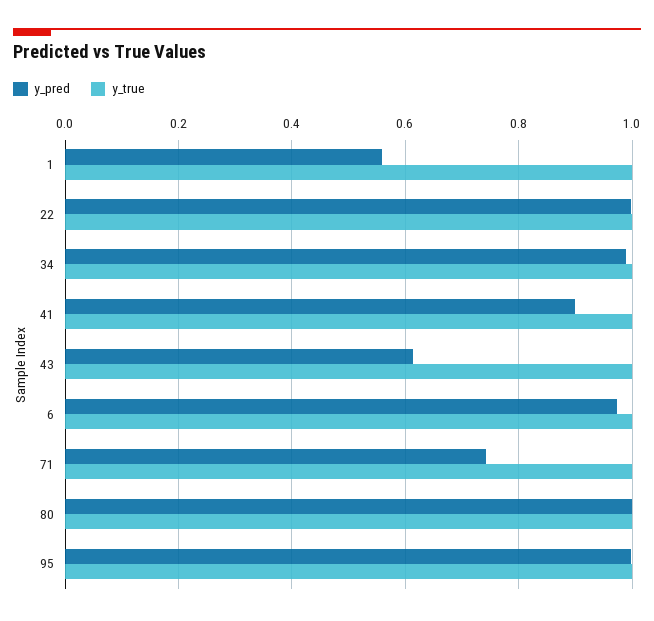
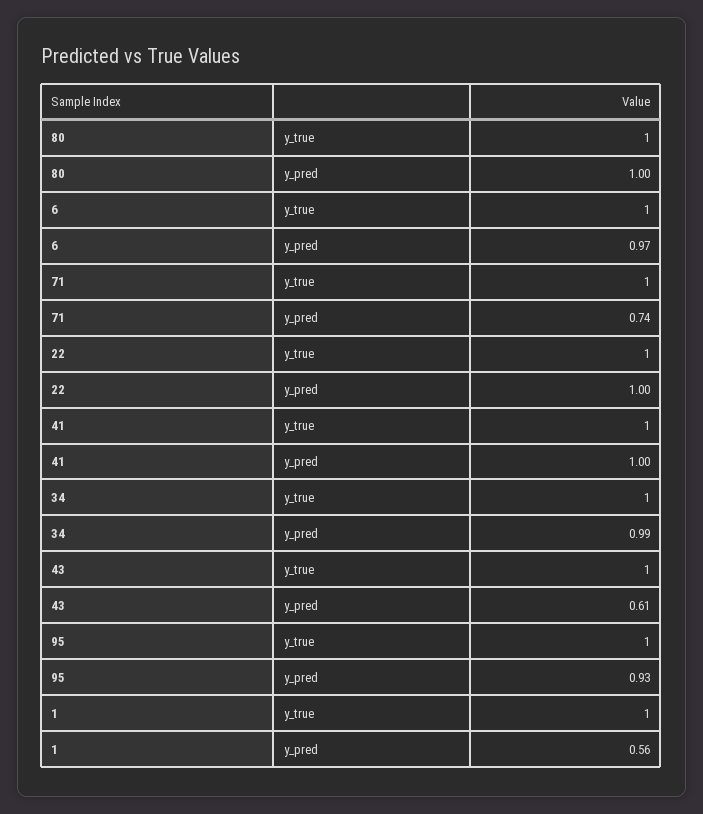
  {
    "y_pred": {
      "1": 0.56,
      "22": 1,
      "34": 0.99,
-     "41": 0.9,
+     "41": 1,
      "43": 0.61,
      "6": 0.97,
      "71": 0.74,
      "80": 1,
-     "95": 1
+     "95": 0.93
    },
    "y_true": {
      "1": 1,
      "22": 1,
      "34": 1,
      "41": 1,
      "43": 1,
      "6": 1,
      "71": 1,
      "80": 1,
      "95": 1
    }
  }

